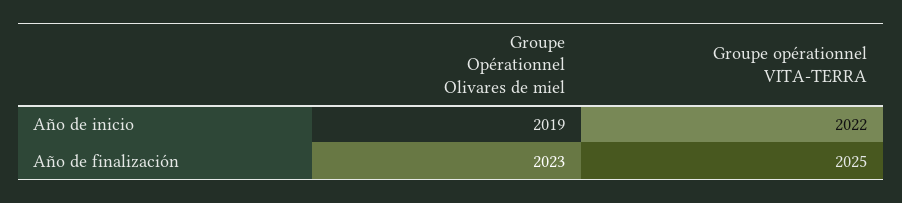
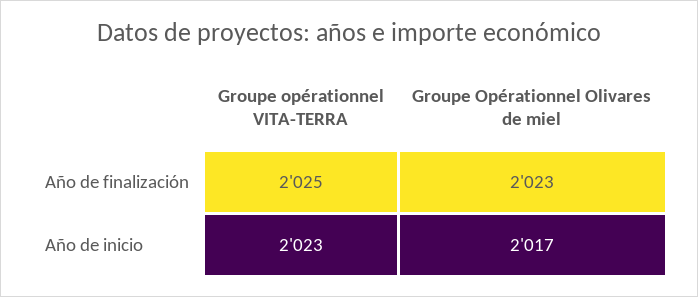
  {
    "Groupe Opérationnel Olivares de miel": {
-     "Año de inicio": 2019,
+     "Año de inicio": 2017,
      "Año de finalización": 2023
    },
    "Groupe opérationnel VITA-TERRA": {
-     "Año de inicio": 2022,
+     "Año de inicio": 2023,
      "Año de finalización": 2025
    }
  }

